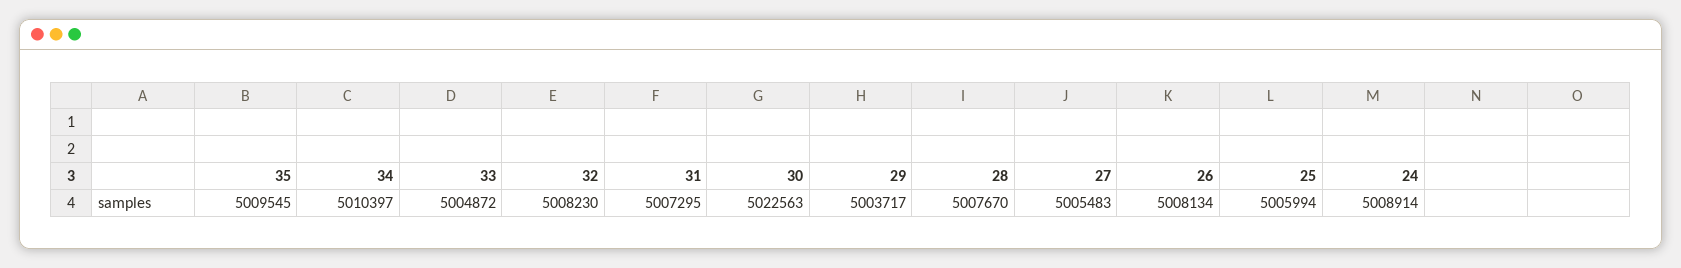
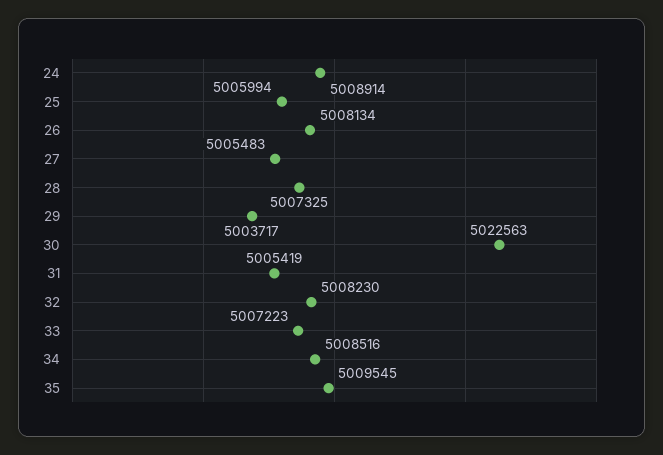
  {
    "35": 5009545,
-   "34": 5010397,
+   "34": 5008516,
-   "33": 5004872,
+   "33": 5007223,
    "32": 5008230,
-   "31": 5007295,
+   "31": 5005419,
    "30": 5022563,
    "29": 5003717,
-   "28": 5007670,
+   "28": 5007325,
    "27": 5005483,
    "26": 5008134,
    "25": 5005994,
    "24": 5008914
  }

